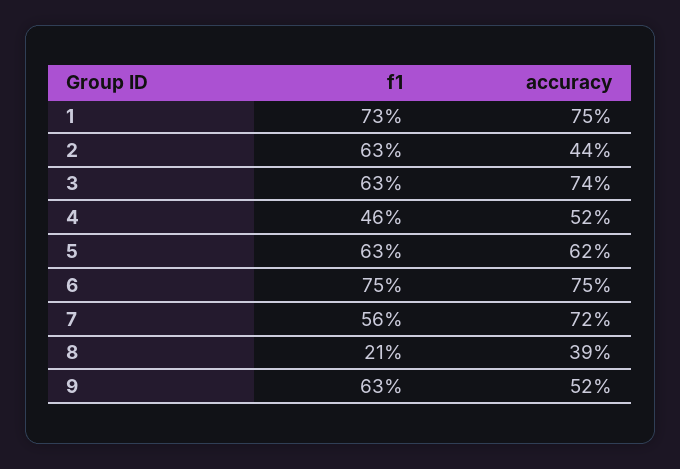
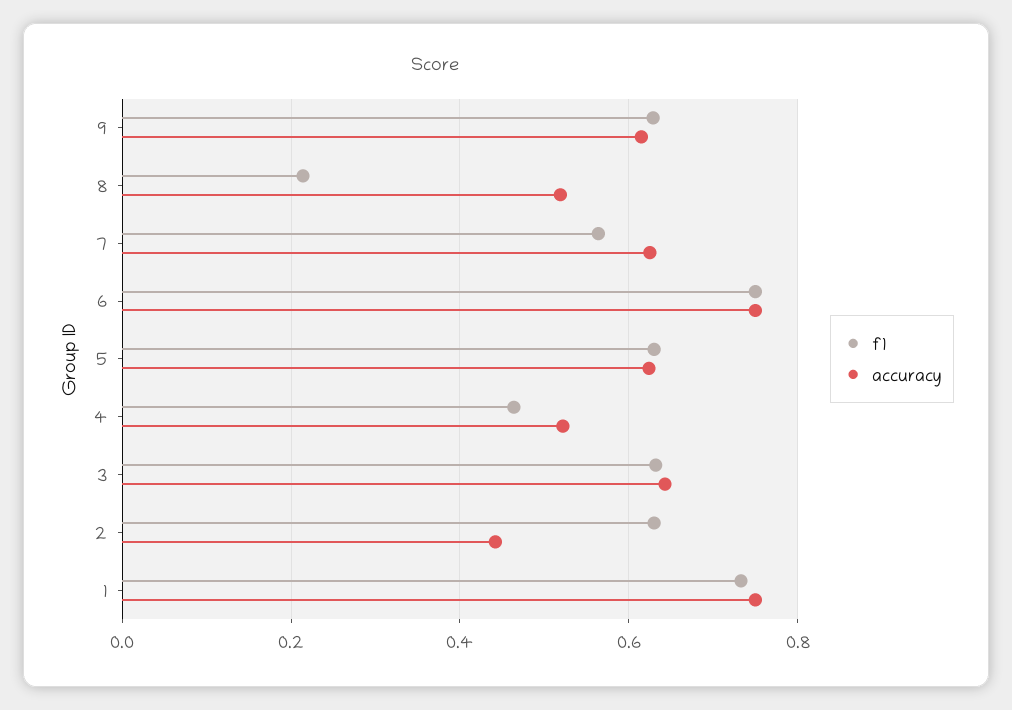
  {
    "f1": {
      "1": 0.73,
      "2": 0.63,
      "3": 0.63,
      "4": 0.46,
      "5": 0.63,
      "6": 0.75,
      "7": 0.56,
      "8": 0.21,
      "9": 0.63
    },
    "accuracy": {
      "1": 0.75,
      "2": 0.44,
-     "3": 0.74,
+     "3": 0.64,
      "4": 0.52,
      "5": 0.62,
      "6": 0.75,
-     "7": 0.72,
+     "7": 0.62,
-     "8": 0.39,
+     "8": 0.52,
-     "9": 0.52
+     "9": 0.62
    }
  }

